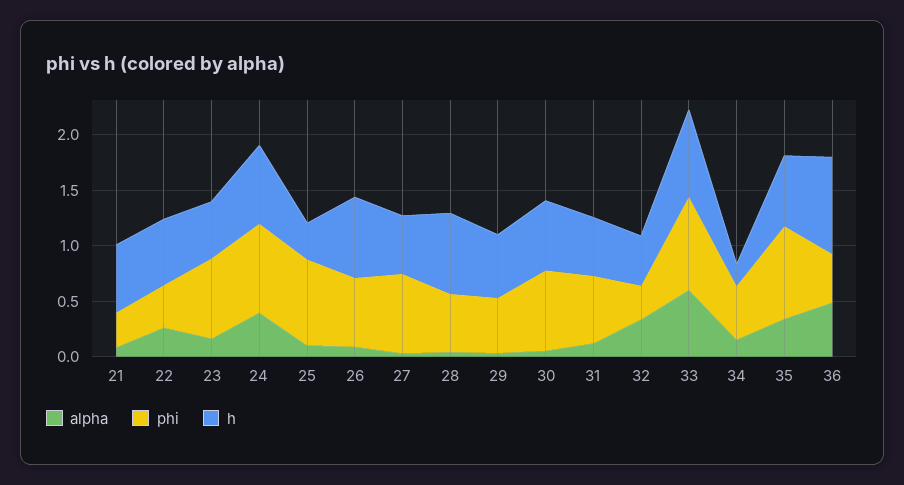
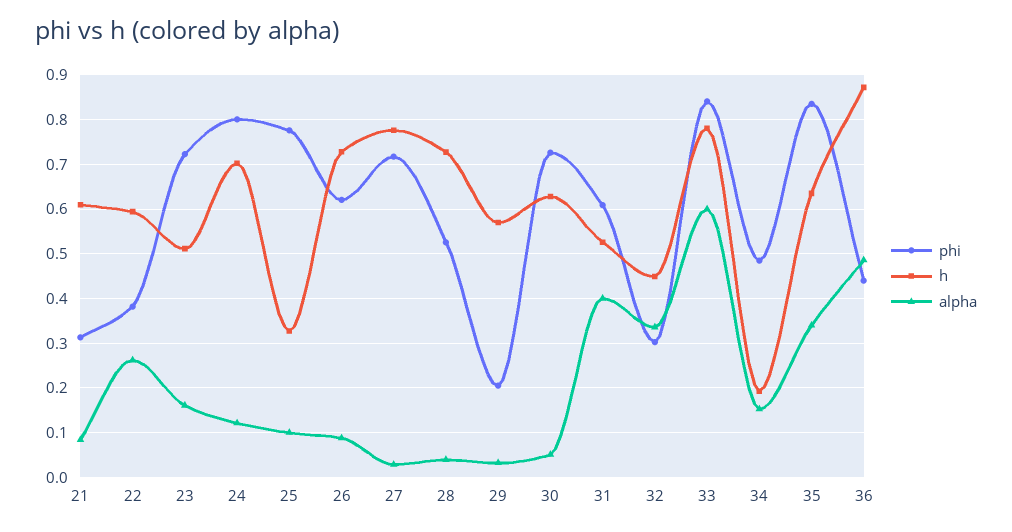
  {
    "alpha": {
      "21": 0.08,
      "22": 0.26,
      "23": 0.16,
-     "24": 0.4,
+     "24": 0.12,
      "25": 0.1,
      "26": 0.08,
      "27": 0.02,
      "28": 0.04,
      "29": 0.04,
      "30": 0.06,
-     "31": 0.1,
+     "31": 0.4,
      "32": 0.34,
      "33": 0.6,
      "34": 0.16,
      "35": 0.34,
      "36": 0.48
    },
    "phi": {
      "21": 0.32,
      "22": 0.38,
      "23": 0.72,
      "24": 0.8,
      "25": 0.78,
      "26": 0.62,
      "27": 0.72,
      "28": 0.52,
-     "29": 0.5,
+     "29": 0.2,
      "30": 0.72,
      "31": 0.6,
      "32": 0.3,
      "33": 0.84,
      "34": 0.48,
      "35": 0.84,
      "36": 0.44
    },
    "h": {
      "21": 0.6,
      "22": 0.6,
      "23": 0.52,
      "24": 0.7,
      "25": 0.32,
      "26": 0.72,
-     "27": 0.5,
+     "27": 0.78,
      "28": 0.72,
      "29": 0.58,
      "30": 0.62,
      "31": 0.52,
      "32": 0.44,
      "33": 0.78,
      "34": 0.2,
      "35": 0.64,
      "36": 0.88
    }
  }

